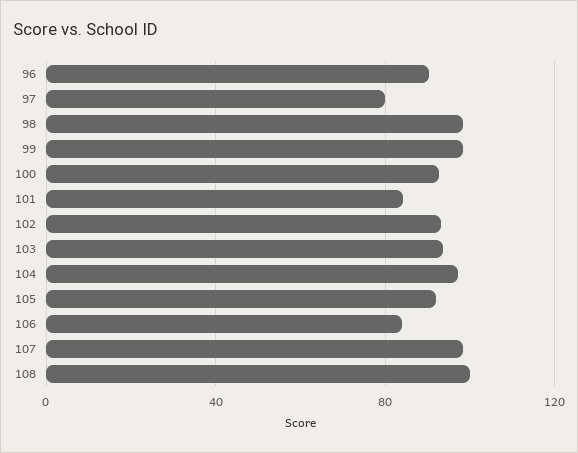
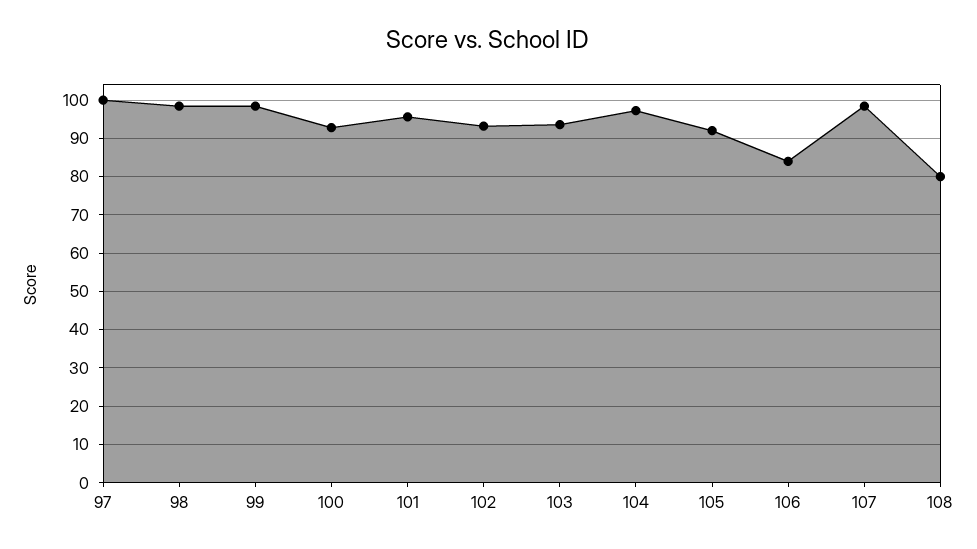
  {
-   "96": 90,
-   "97": 80,
+   "97": 100,
    "98": 98,
    "99": 98,
    "100": 92,
-   "101": 85,
+   "101": 96,
    "102": 94,
    "103": 94,
    "104": 98,
    "105": 92,
    "106": 84,
    "107": 98,
-   "108": 100
+   "108": 80
  }

